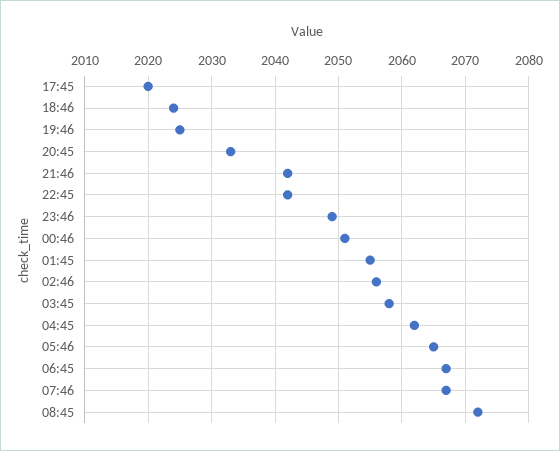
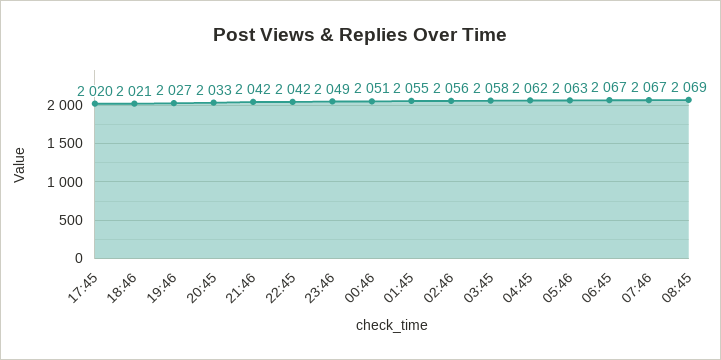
  {
    "17:45": 2020,
-   "18:46": 2024,
+   "18:46": 2021,
-   "19:46": 2025,
+   "19:46": 2027,
    "20:45": 2033,
    "21:46": 2042,
    "22:45": 2042,
    "23:46": 2049,
    "00:46": 2051,
    "01:45": 2055,
    "02:46": 2056,
    "03:45": 2058,
    "04:45": 2062,
-   "05:46": 2065,
+   "05:46": 2063,
    "06:45": 2067,
    "07:46": 2067,
-   "08:45": 2072
+   "08:45": 2069
  }

